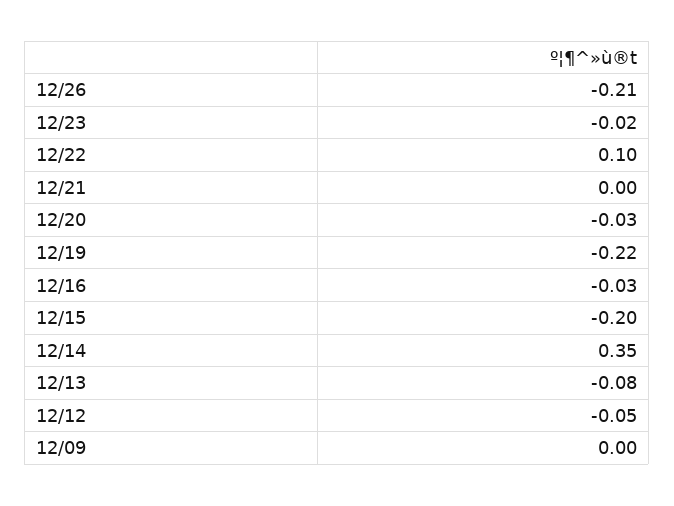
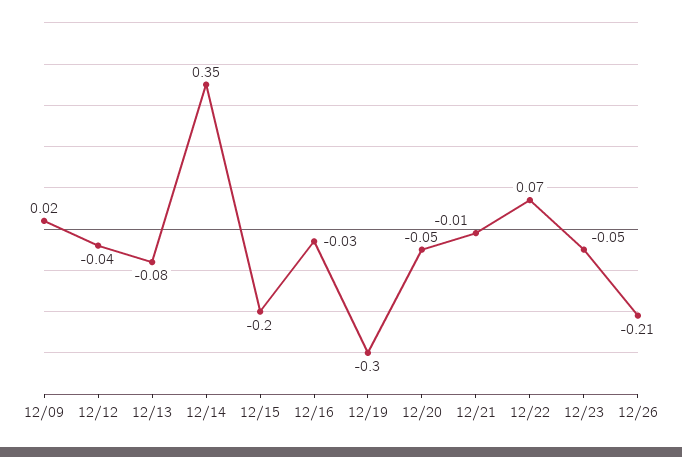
  {
    "12/26": -0.21,
-   "12/23": -0.02,
+   "12/23": -0.05,
-   "12/22": 0.1,
+   "12/22": 0.07,
-   "12/21": 0,
+   "12/21": -0.01,
-   "12/20": -0.03,
+   "12/20": -0.05,
-   "12/19": -0.22,
+   "12/19": -0.3,
    "12/16": -0.03,
    "12/15": -0.2,
    "12/14": 0.35,
    "12/13": -0.08,
-   "12/12": -0.05,
+   "12/12": -0.04,
-   "12/09": 0
+   "12/09": 0.02
  }

